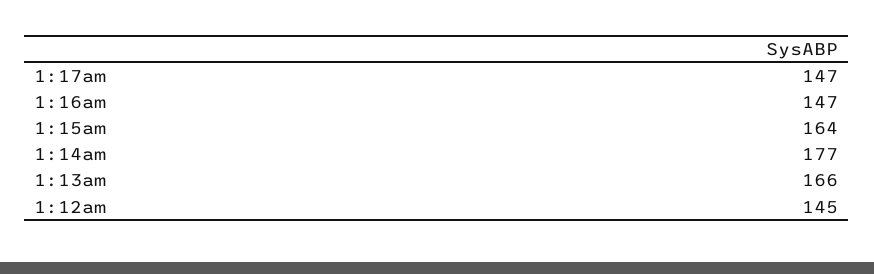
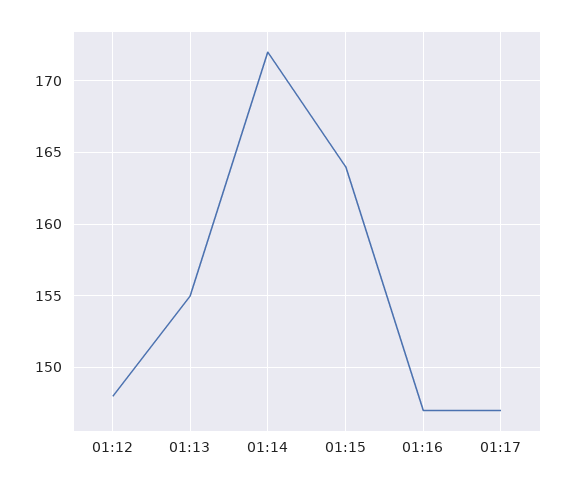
  {
    "1:17am": 147,
    "1:16am": 147,
    "1:15am": 164,
-   "1:14am": 177,
+   "1:14am": 172,
-   "1:13am": 166,
+   "1:13am": 155,
-   "1:12am": 145
+   "1:12am": 148
  }

